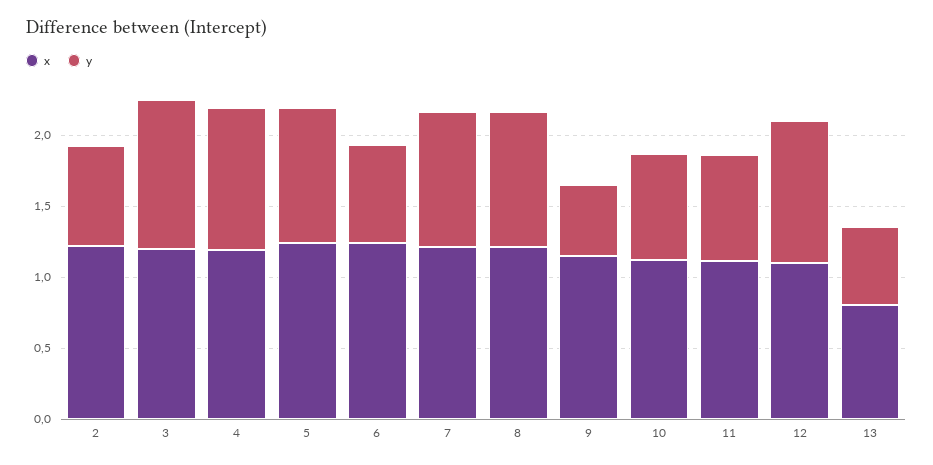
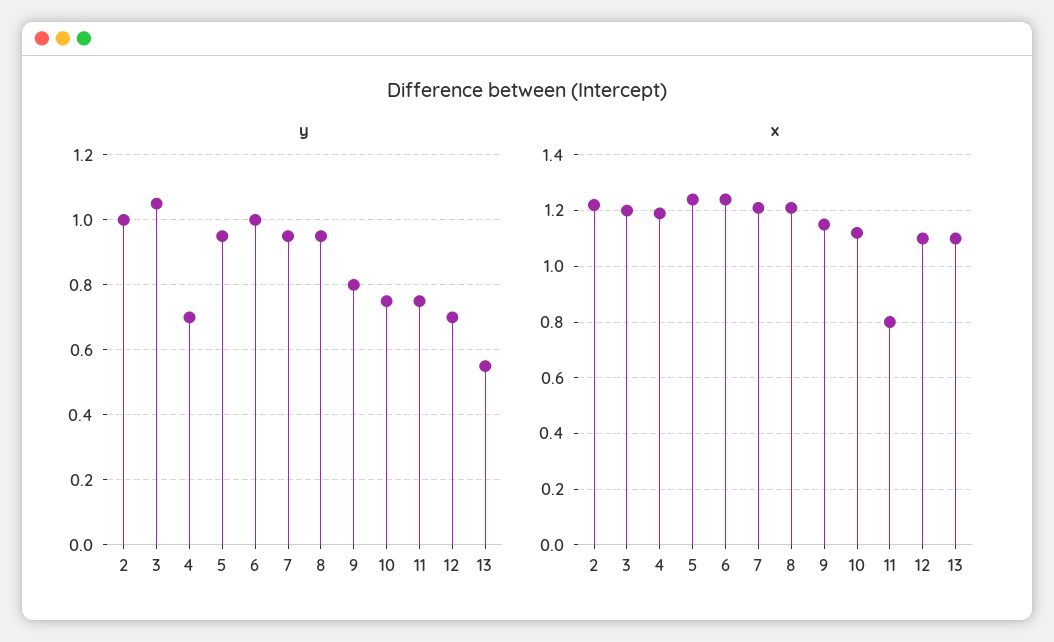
  {
    "x": {
      "2": 1.2,
      "3": 1.2,
      "4": 1.2,
      "5": 1.25,
      "6": 1.25,
      "7": 1.2,
      "8": 1.2,
      "9": 1.15,
      "10": 1.1,
-     "11": 1.1,
+     "11": 0.8,
      "12": 1.1,
-     "13": 0.8
+     "13": 1.1
    },
    "y": {
-     "2": 0.7,
+     "2": 1,
      "3": 1.05,
-     "4": 1,
+     "4": 0.7,
      "5": 0.95,
-     "6": 0.7,
+     "6": 1,
      "7": 0.95,
      "8": 0.95,
-     "9": 0.5,
+     "9": 0.8,
      "10": 0.75,
      "11": 0.75,
-     "12": 1,
+     "12": 0.7,
      "13": 0.55
    }
  }

